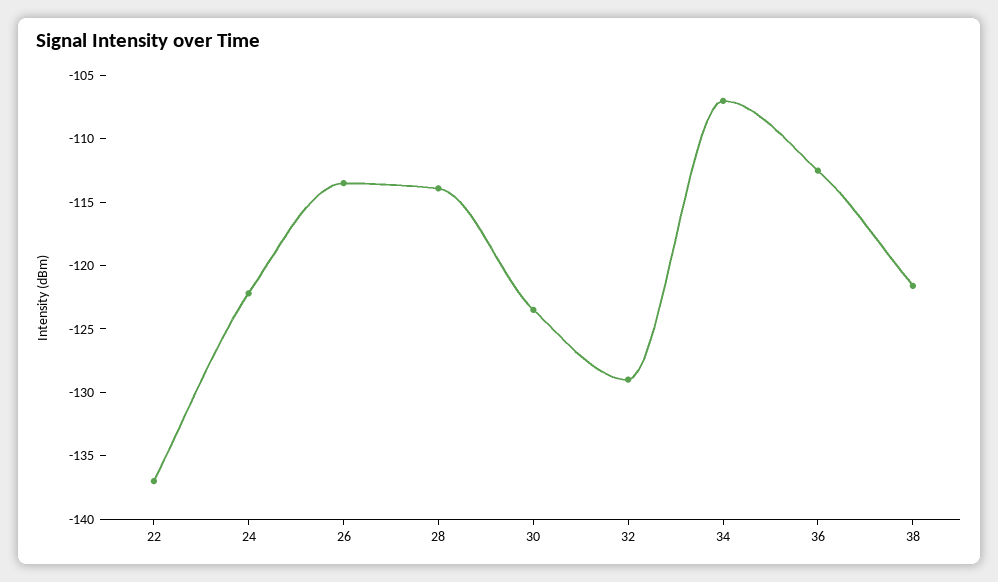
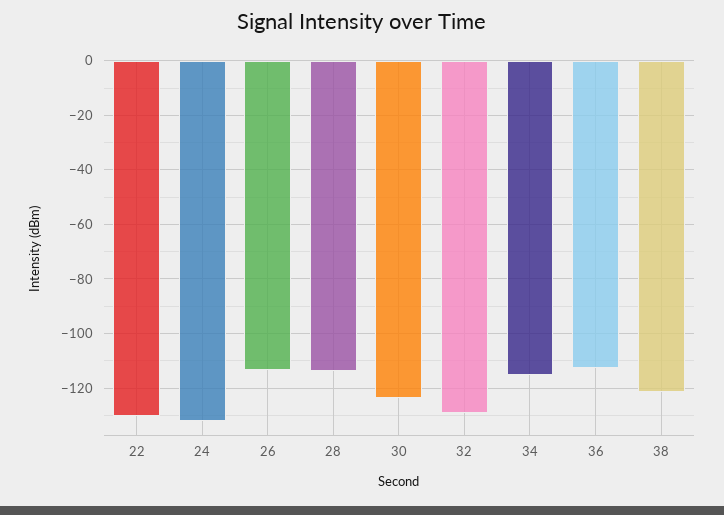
  {
-   "22": -137,
+   "22": -130,
-   "24": -122,
+   "24": -132.5,
    "26": -114,
    "28": -114,
    "30": -124,
    "32": -129,
-   "34": -107,
+   "34": -115,
    "36": -113,
    "38": -122
  }

